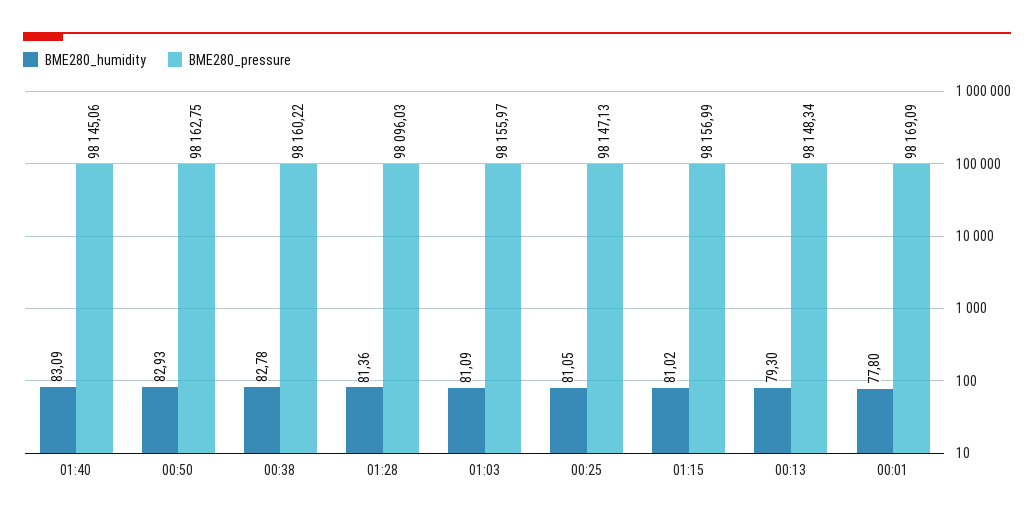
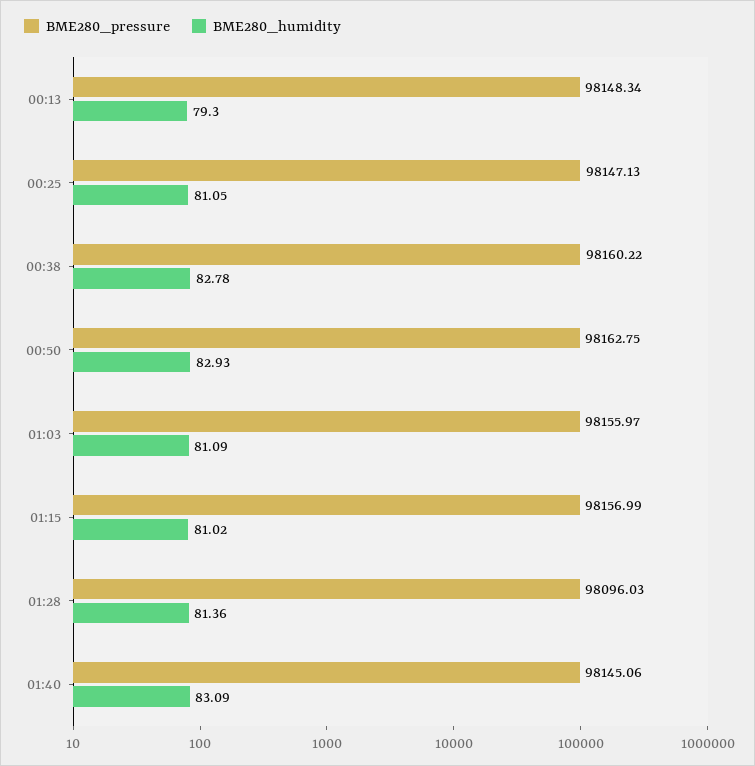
  {
    "BME280_humidity": {
      "01:40": 83.09,
      "00:50": 82.93,
      "00:38": 82.78,
      "01:28": 81.36,
      "01:03": 81.09,
      "00:25": 81.05,
      "01:15": 81.02,
-     "00:13": 79.3,
+     "00:13": 79.3
-     "00:01": 77.8
    },
    "BME280_pressure": {
      "01:40": 98145.06,
      "00:50": 98162.75,
      "00:38": 98160.22,
      "01:28": 98096.03,
      "01:03": 98155.97,
      "00:25": 98147.13,
      "01:15": 98156.99,
-     "00:13": 98148.34,
+     "00:13": 98148.34
-     "00:01": 98169.09
    }
  }

